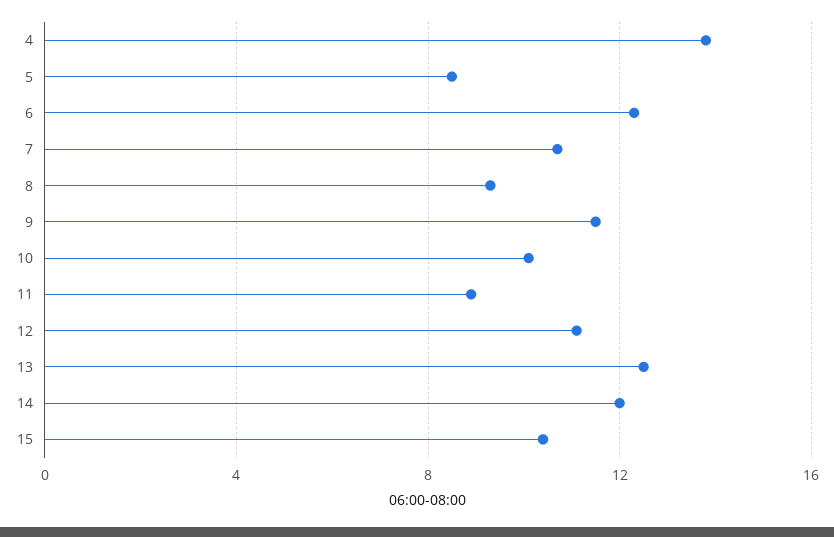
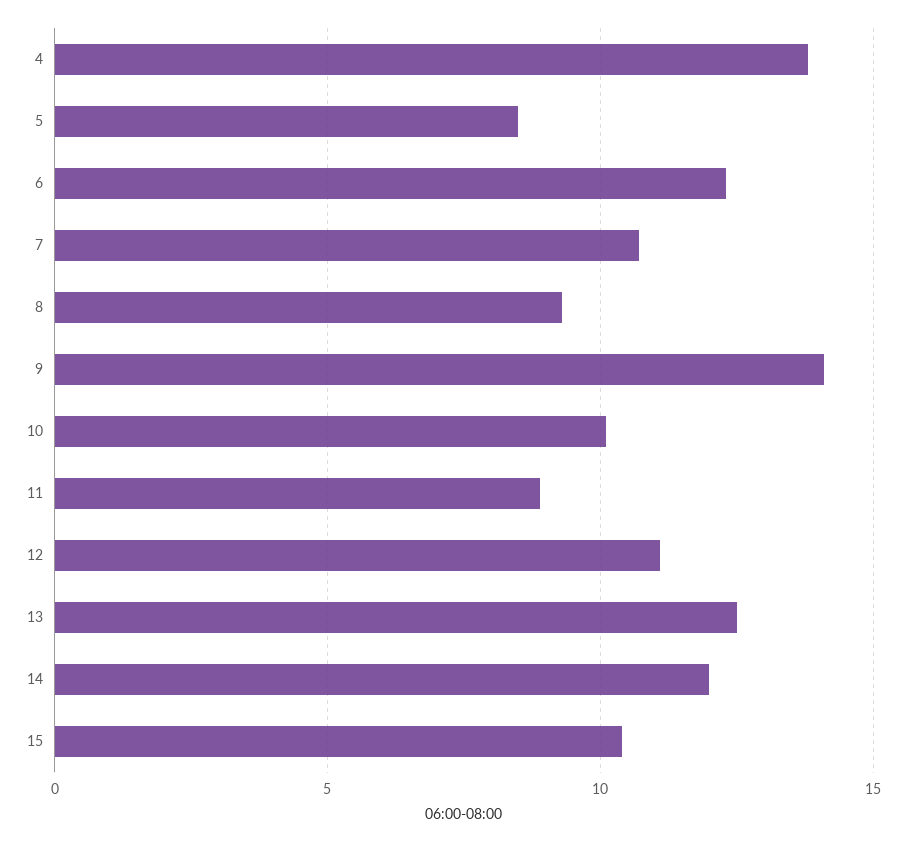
  {
    "4": 14,
    "5": 8.5,
    "6": 12.5,
    "7": 10.5,
    "8": 9.5,
-   "9": 11.5,
+   "9": 14,
    "10": 10,
    "11": 9,
    "12": 11,
    "13": 12.5,
    "14": 12,
    "15": 10.5
  }

